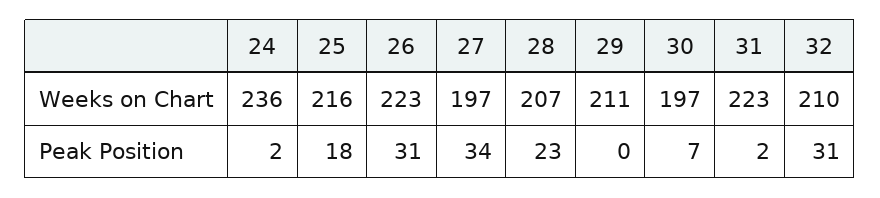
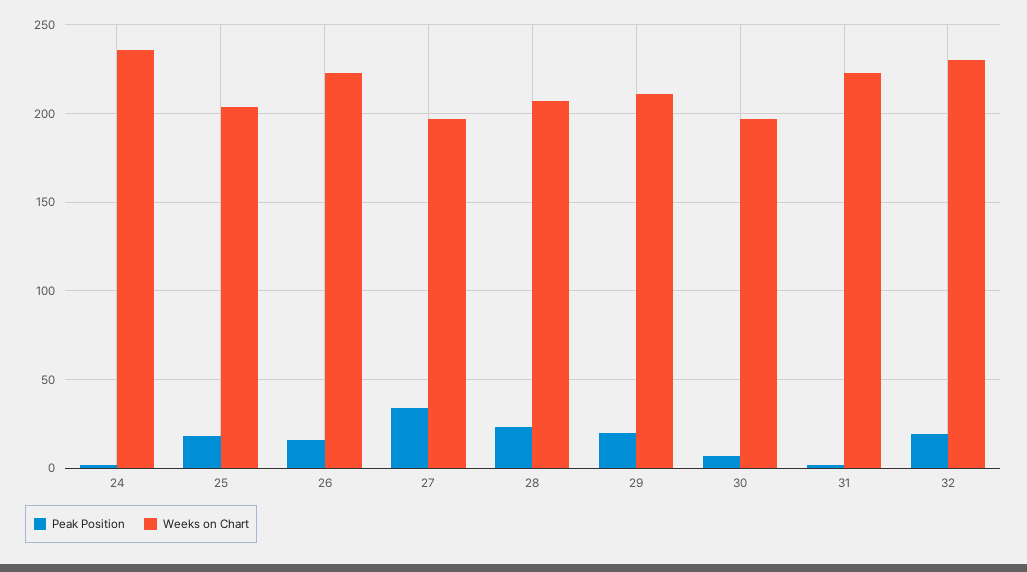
  {
    "Weeks on Chart": {
      "24": 236,
-     "25": 216,
+     "25": 205,
      "26": 223,
      "27": 197,
      "28": 207,
      "29": 211,
      "30": 197,
      "31": 223,
-     "32": 210
+     "32": 230
    },
    "Peak Position": {
      "24": 2,
      "25": 18,
-     "26": 31,
+     "26": 15,
      "27": 34,
      "28": 23,
-     "29": 0,
+     "29": 20,
      "30": 7,
      "31": 2,
-     "32": 31
+     "32": 20
    }
  }

